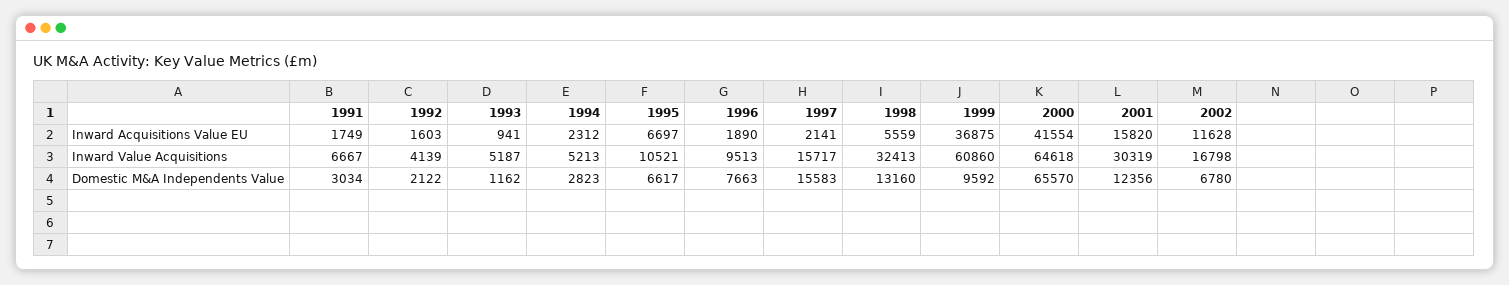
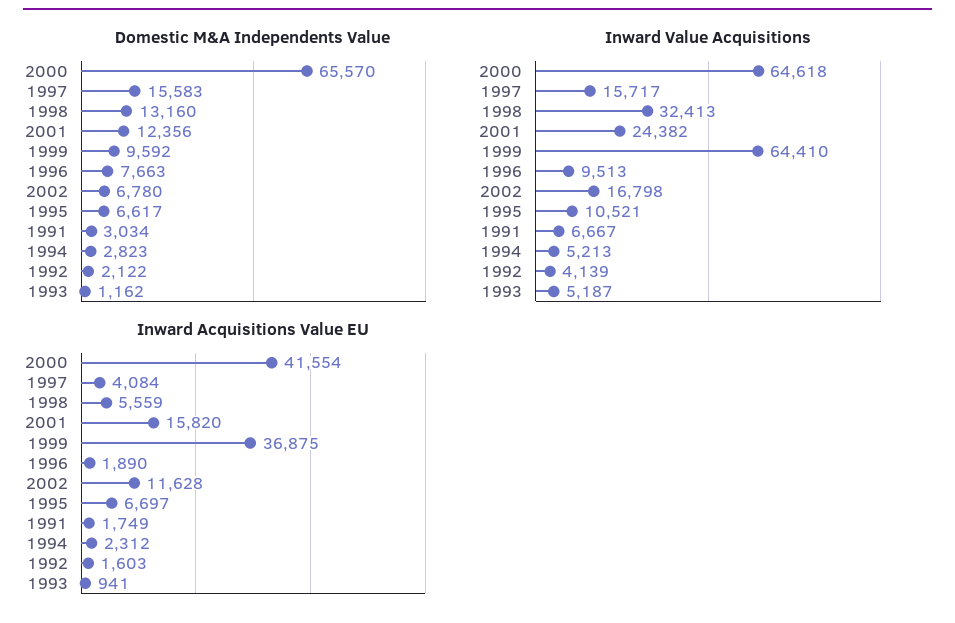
  {
    "Inward Acquisitions Value EU": {
      "1991": 1749,
      "1992": 1603,
      "1993": 941,
      "1994": 2312,
      "1995": 6697,
      "1996": 1890,
-     "1997": 2141,
+     "1997": 4084,
      "1998": 5559,
      "1999": 36875,
      "2000": 41554,
      "2001": 15820,
      "2002": 11628
    },
    "Inward Value Acquisitions": {
      "1991": 6667,
      "1992": 4139,
      "1993": 5187,
      "1994": 5213,
      "1995": 10521,
      "1996": 9513,
      "1997": 15717,
      "1998": 32413,
-     "1999": 60860,
+     "1999": 64410,
      "2000": 64618,
-     "2001": 30319,
+     "2001": 24382,
      "2002": 16798
    },
    "Domestic M&A Independents Value": {
      "1991": 3034,
      "1992": 2122,
      "1993": 1162,
      "1994": 2823,
      "1995": 6617,
      "1996": 7663,
      "1997": 15583,
      "1998": 13160,
      "1999": 9592,
      "2000": 65570,
      "2001": 12356,
      "2002": 6780
    }
  }

